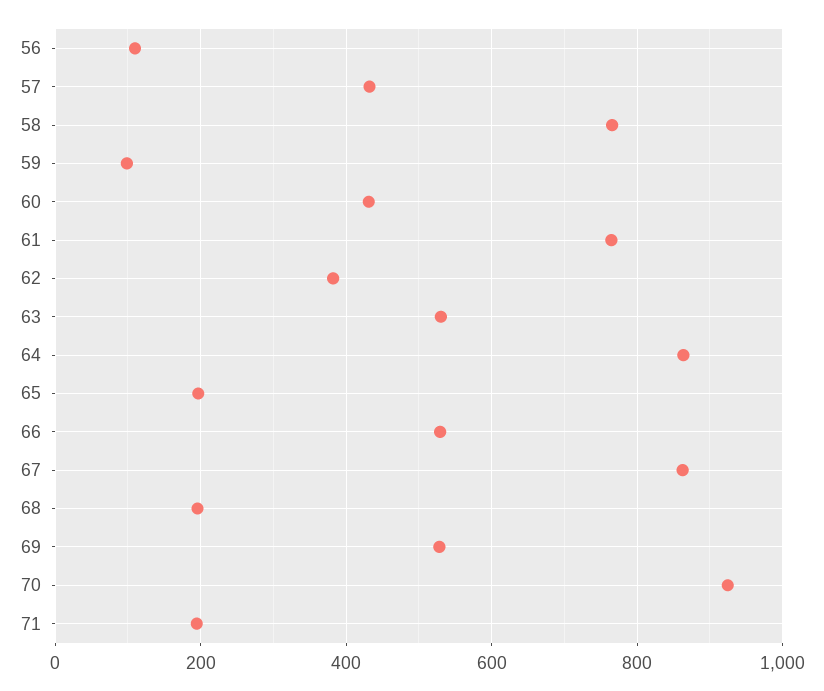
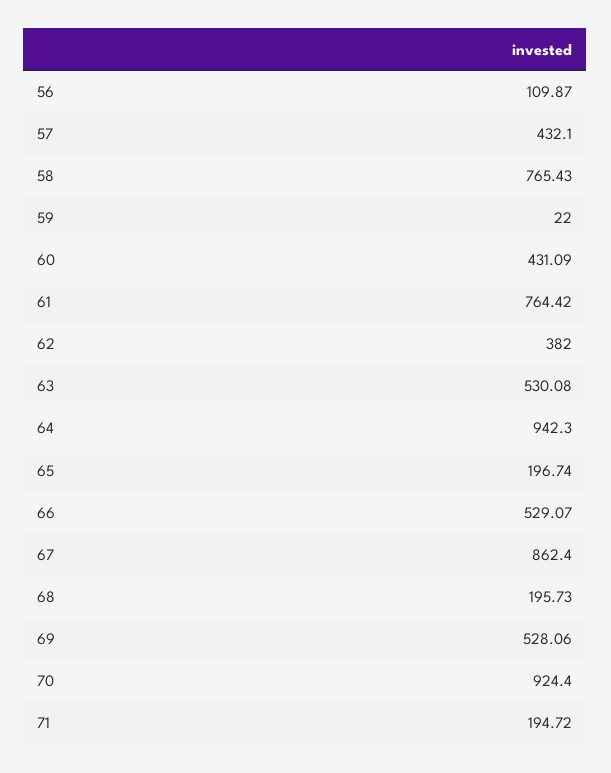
  {
    "56": 109.87,
    "57": 432.1,
    "58": 765.43,
-   "59": 100,
+   "59": 22,
    "60": 431.09,
    "61": 764.42,
    "62": 382,
    "63": 530.08,
-   "64": 860,
+   "64": 942.3,
    "65": 196.74,
    "66": 529.07,
    "67": 862.4,
    "68": 195.73,
    "69": 528.06,
    "70": 924.4,
    "71": 194.72
  }

